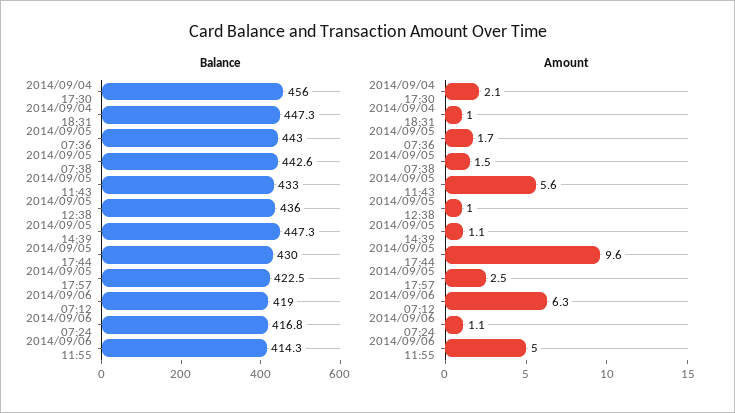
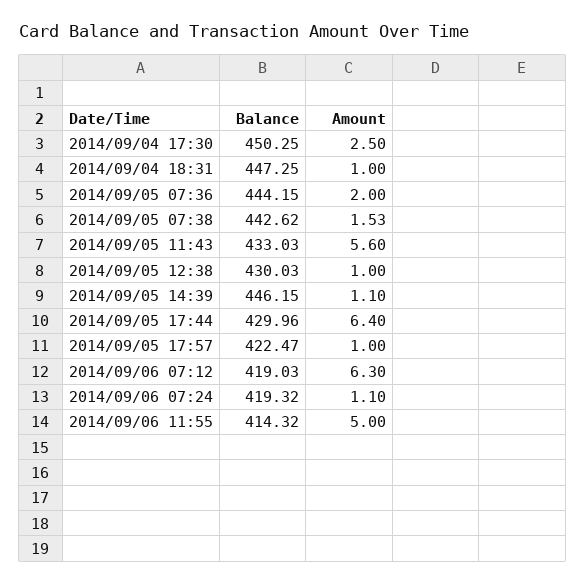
  {
    "Balance": {
-     "2014/09/04 17:30": 456,
+     "2014/09/04 17:30": 450.25,
      "2014/09/04 18:31": 447.25,
-     "2014/09/05 07:36": 443,
+     "2014/09/05 07:36": 444.15,
      "2014/09/05 07:38": 442.62,
      "2014/09/05 11:43": 433.03,
-     "2014/09/05 12:38": 436,
+     "2014/09/05 12:38": 430.03,
-     "2014/09/05 14:39": 447.3,
+     "2014/09/05 14:39": 446.15,
      "2014/09/05 17:44": 429.96,
      "2014/09/05 17:57": 422.47,
      "2014/09/06 07:12": 419.03,
-     "2014/09/06 07:24": 416.8,
+     "2014/09/06 07:24": 419.32,
      "2014/09/06 11:55": 414.32
    },
    "Amount": {
-     "2014/09/04 17:30": 2.1,
+     "2014/09/04 17:30": 2.5,
      "2014/09/04 18:31": 1,
-     "2014/09/05 07:36": 1.7,
+     "2014/09/05 07:36": 2,
      "2014/09/05 07:38": 1.53,
      "2014/09/05 11:43": 5.6,
      "2014/09/05 12:38": 1,
      "2014/09/05 14:39": 1.1,
-     "2014/09/05 17:44": 9.6,
+     "2014/09/05 17:44": 6.4,
-     "2014/09/05 17:57": 2.5,
+     "2014/09/05 17:57": 1,
      "2014/09/06 07:12": 6.3,
      "2014/09/06 07:24": 1.1,
      "2014/09/06 11:55": 5
    }
  }

